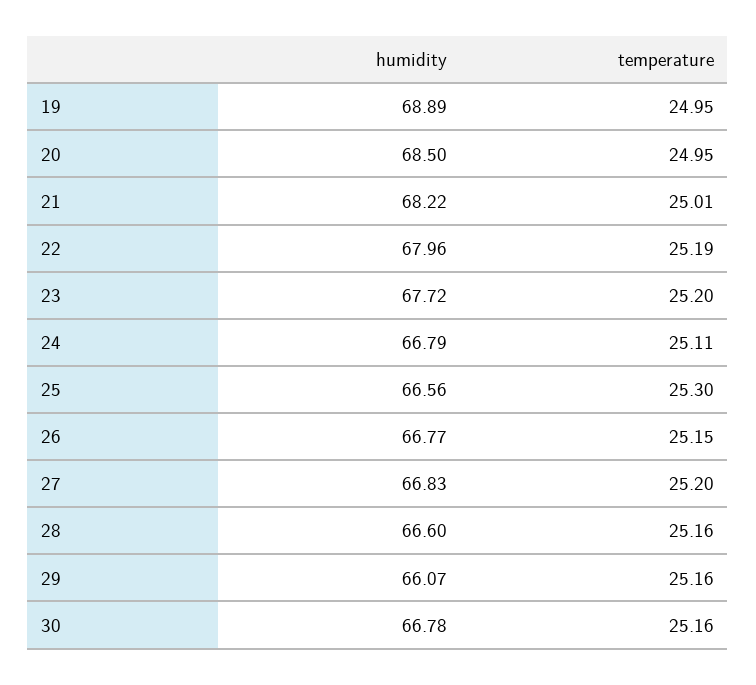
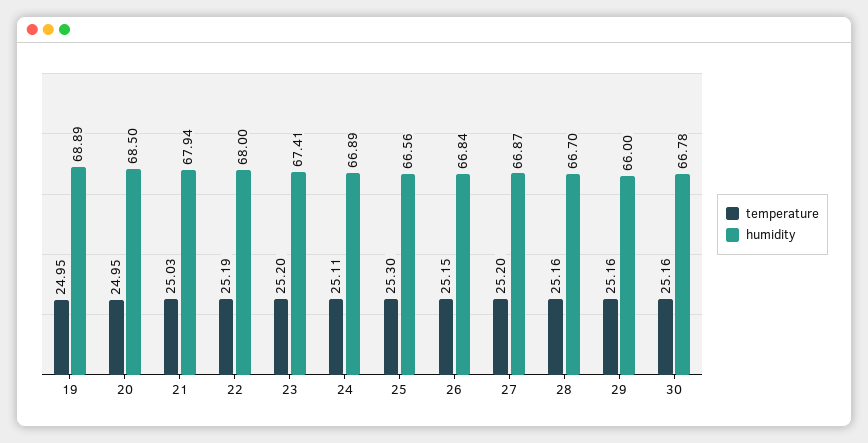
  {
    "humidity": {
      "19": 68.89,
      "20": 68.5,
-     "21": 68.22,
+     "21": 67.94,
-     "22": 67.96,
+     "22": 68,
-     "23": 67.72,
+     "23": 67.41,
-     "24": 66.79,
+     "24": 66.89,
      "25": 66.56,
-     "26": 66.77,
+     "26": 66.84,
-     "27": 66.83,
+     "27": 66.87,
-     "28": 66.6,
+     "28": 66.7,
-     "29": 66.07,
+     "29": 66,
      "30": 66.78
    },
    "temperature": {
      "19": 24.95,
      "20": 24.95,
-     "21": 25.01,
+     "21": 25.03,
      "22": 25.19,
      "23": 25.2,
      "24": 25.11,
      "25": 25.3,
      "26": 25.15,
      "27": 25.2,
      "28": 25.16,
      "29": 25.16,
      "30": 25.16
    }
  }

